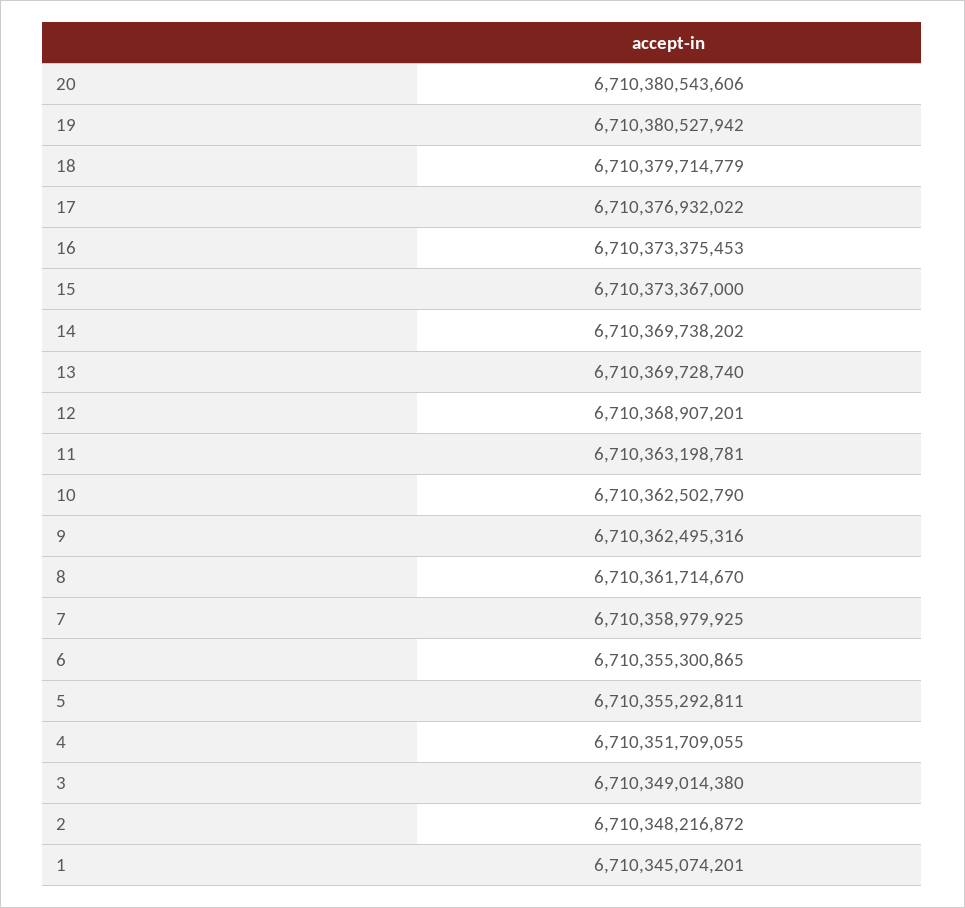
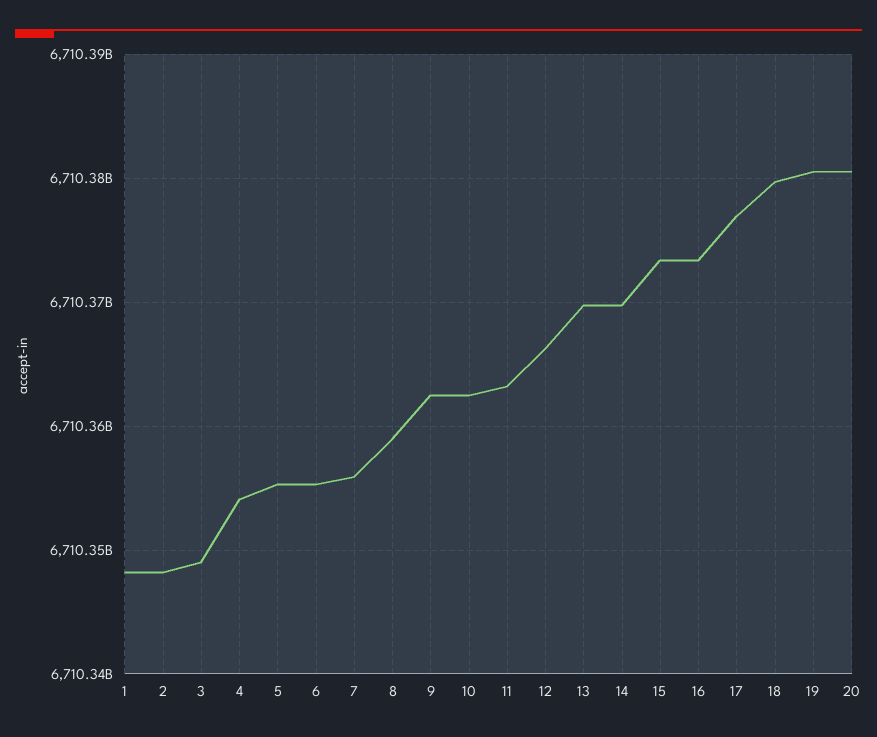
  {
    "20": 6710380543606,
    "19": 6710380527942,
    "18": 6710379714779,
    "17": 6710376932022,
    "16": 6710373375453,
    "15": 6710373367000,
    "14": 6710369738202,
    "13": 6710369728740,
-   "12": 6710368907201,
+   "12": 6710366000000,
    "11": 6710363198781,
    "10": 6710362502790,
    "9": 6710362495316,
-   "8": 6710361714670,
+   "8": 6710359000000,
-   "7": 6710358979925,
+   "7": 6710356000000,
    "6": 6710355300865,
    "5": 6710355292811,
-   "4": 6710351709055,
+   "4": 6710354000000,
    "3": 6710349014380,
    "2": 6710348216872,
-   "1": 6710345074201
+   "1": 6710348000000
  }

